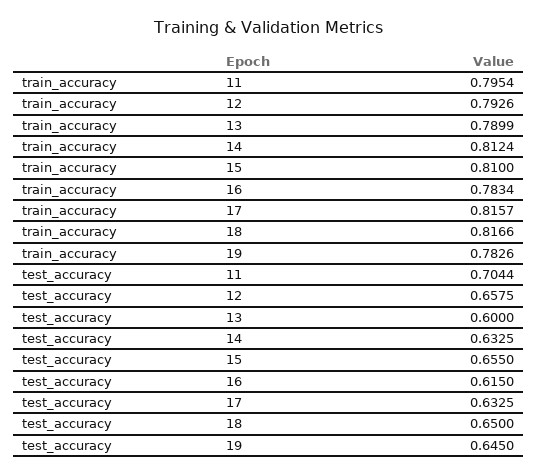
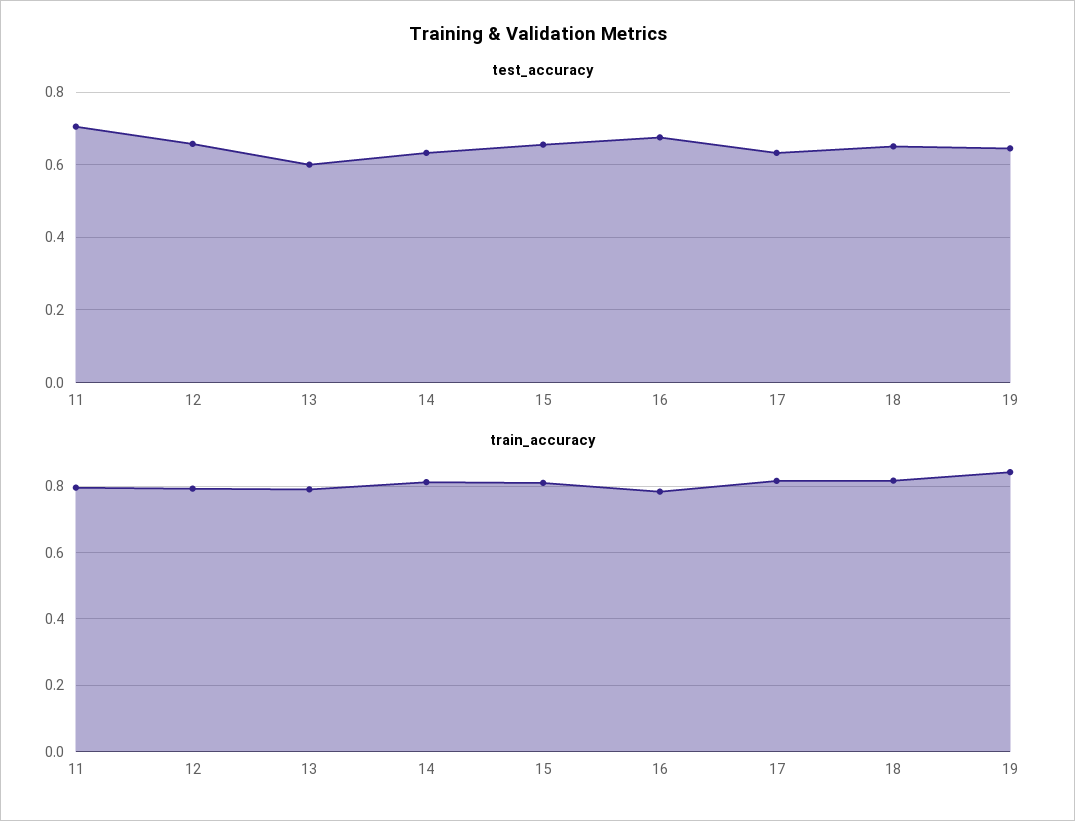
  {
    "train_accuracy": {
      "11": 0.7954,
      "12": 0.7926,
      "13": 0.7899,
      "14": 0.8124,
      "15": 0.81,
      "16": 0.7834,
      "17": 0.8157,
      "18": 0.8166,
-     "19": 0.7826
+     "19": 0.84
    },
    "test_accuracy": {
      "11": 0.7044,
      "12": 0.6575,
      "13": 0.6,
      "14": 0.6325,
      "15": 0.655,
-     "16": 0.615,
+     "16": 0.68,
      "17": 0.6325,
      "18": 0.65,
      "19": 0.645
    }
  }

